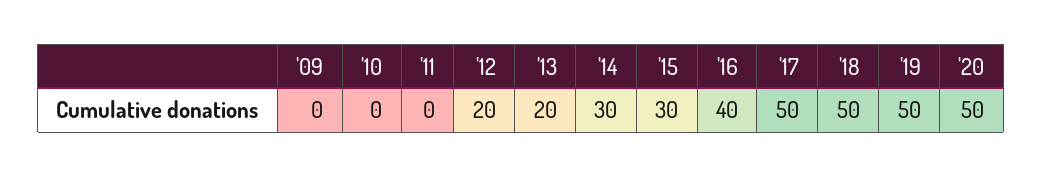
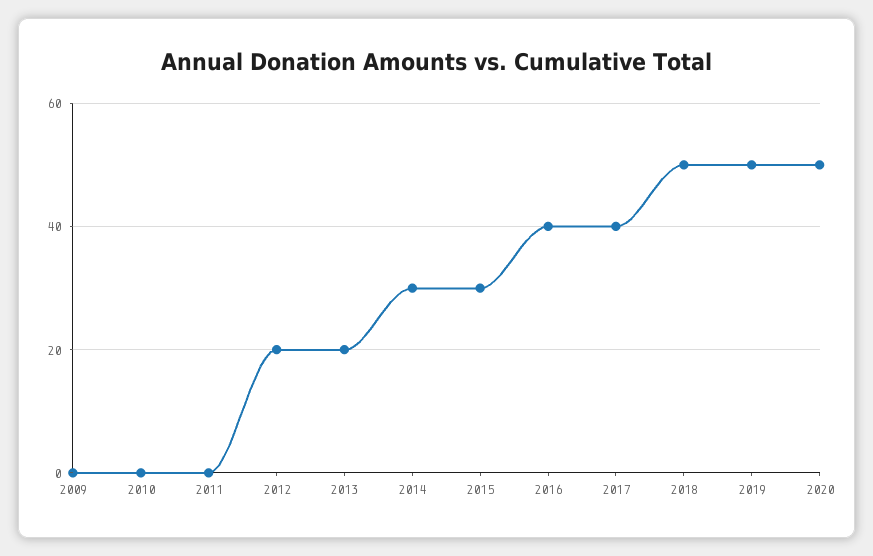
  {
    "'09": 0,
    "'10": 0,
    "'11": 0,
    "'12": 20,
    "'13": 20,
    "'14": 30,
    "'15": 30,
    "'16": 40,
-   "'17": 50,
+   "'17": 40,
    "'18": 50,
    "'19": 50,
    "'20": 50
  }

